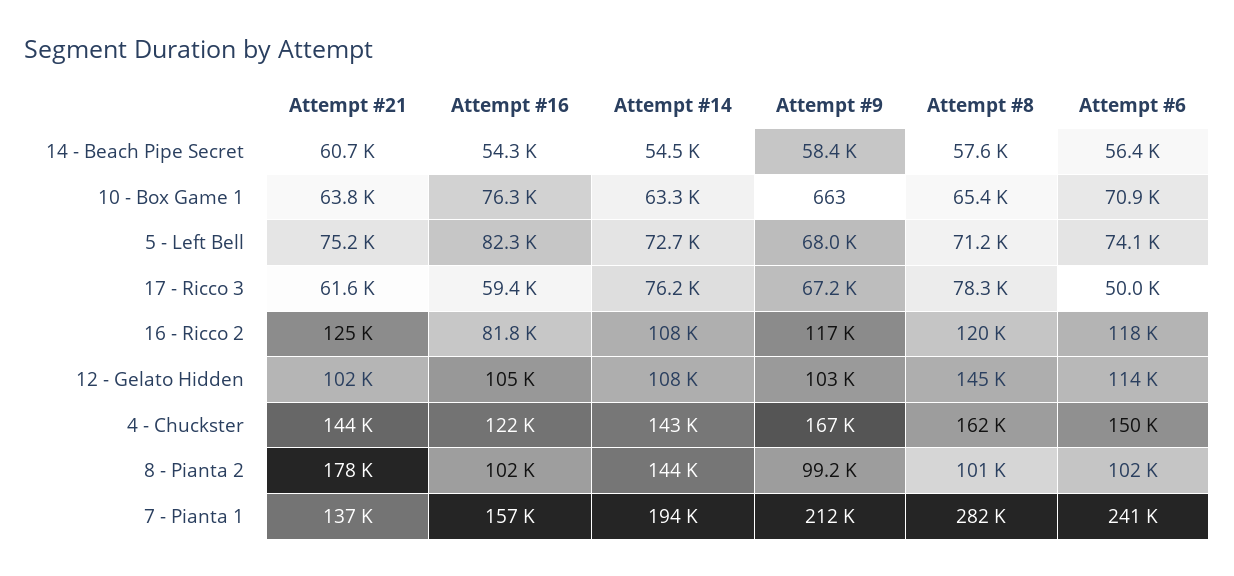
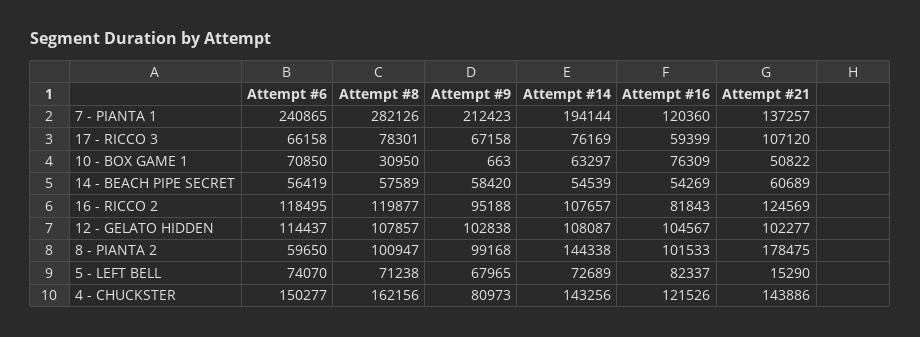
  {
    "Attempt #21": {
      "14 - Beach Pipe Secret": 60689,
-     "10 - Box Game 1": 63800,
+     "10 - Box Game 1": 50822,
-     "5 - Left Bell": 75200,
+     "5 - Left Bell": 15290,
-     "17 - Ricco 3": 61600,
+     "17 - Ricco 3": 107120,
      "16 - Ricco 2": 124569,
      "12 - Gelato Hidden": 102277,
      "4 - Chuckster": 143886,
      "8 - Pianta 2": 178475,
      "7 - Pianta 1": 137257
    },
    "Attempt #16": {
      "14 - Beach Pipe Secret": 54269,
      "10 - Box Game 1": 76309,
      "5 - Left Bell": 82337,
      "17 - Ricco 3": 59399,
      "16 - Ricco 2": 81843,
      "12 - Gelato Hidden": 104567,
      "4 - Chuckster": 121526,
      "8 - Pianta 2": 101533,
-     "7 - Pianta 1": 157000
+     "7 - Pianta 1": 120360
    },
    "Attempt #14": {
      "14 - Beach Pipe Secret": 54539,
      "10 - Box Game 1": 63297,
      "5 - Left Bell": 72689,
      "17 - Ricco 3": 76169,
      "16 - Ricco 2": 107657,
      "12 - Gelato Hidden": 108087,
      "4 - Chuckster": 143256,
      "8 - Pianta 2": 144338,
      "7 - Pianta 1": 194144
    },
    "Attempt #9": {
      "14 - Beach Pipe Secret": 58420,
      "10 - Box Game 1": 663,
      "5 - Left Bell": 67965,
      "17 - Ricco 3": 67158,
-     "16 - Ricco 2": 117000,
+     "16 - Ricco 2": 95188,
      "12 - Gelato Hidden": 102838,
-     "4 - Chuckster": 167000,
+     "4 - Chuckster": 80973,
      "8 - Pianta 2": 99168,
      "7 - Pianta 1": 212423
    },
    "Attempt #8": {
      "14 - Beach Pipe Secret": 57589,
-     "10 - Box Game 1": 65400,
+     "10 - Box Game 1": 30950,
      "5 - Left Bell": 71238,
      "17 - Ricco 3": 78301,
      "16 - Ricco 2": 119877,
-     "12 - Gelato Hidden": 145000,
+     "12 - Gelato Hidden": 107857,
      "4 - Chuckster": 162156,
      "8 - Pianta 2": 100947,
      "7 - Pianta 1": 282126
    },
    "Attempt #6": {
      "14 - Beach Pipe Secret": 56419,
      "10 - Box Game 1": 70850,
      "5 - Left Bell": 74070,
-     "17 - Ricco 3": 50000,
+     "17 - Ricco 3": 66158,
      "16 - Ricco 2": 118495,
      "12 - Gelato Hidden": 114437,
      "4 - Chuckster": 150277,
-     "8 - Pianta 2": 102000,
+     "8 - Pianta 2": 59650,
      "7 - Pianta 1": 240865
    }
  }

